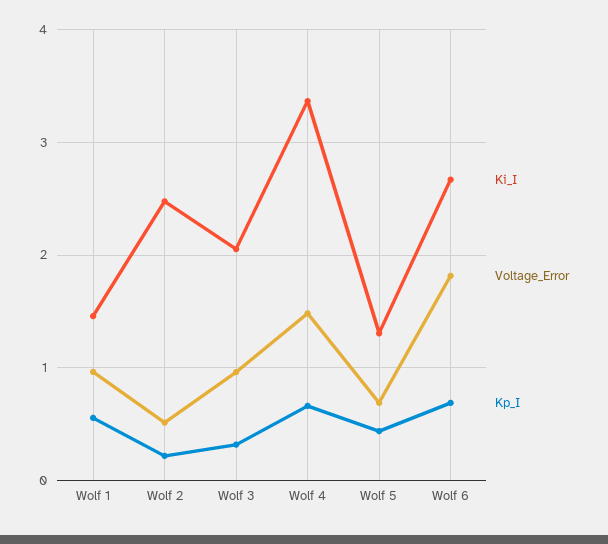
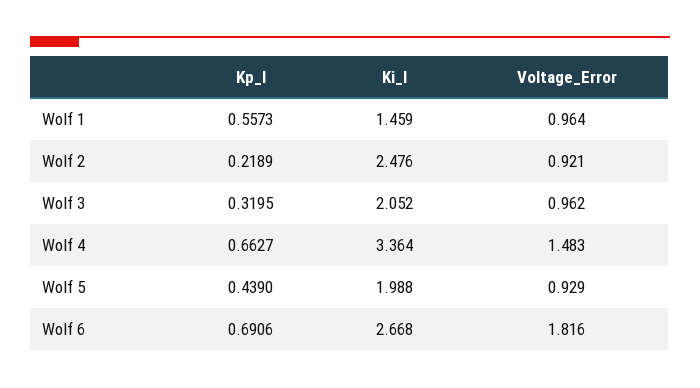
  {
    "Ki_I": {
      "Wolf 1": 1.459,
      "Wolf 2": 2.476,
      "Wolf 3": 2.052,
      "Wolf 4": 3.364,
-     "Wolf 5": 1.3,
+     "Wolf 5": 1.988,
      "Wolf 6": 2.668
    },
    "Voltage_Error": {
      "Wolf 1": 0.964,
-     "Wolf 2": 0.5,
+     "Wolf 2": 0.921,
      "Wolf 3": 0.962,
      "Wolf 4": 1.483,
-     "Wolf 5": 0.7,
+     "Wolf 5": 0.929,
      "Wolf 6": 1.816
    },
    "Kp_I": {
      "Wolf 1": 0.5573,
      "Wolf 2": 0.2189,
      "Wolf 3": 0.3195,
      "Wolf 4": 0.6627,
      "Wolf 5": 0.439,
      "Wolf 6": 0.6906
    }
  }

